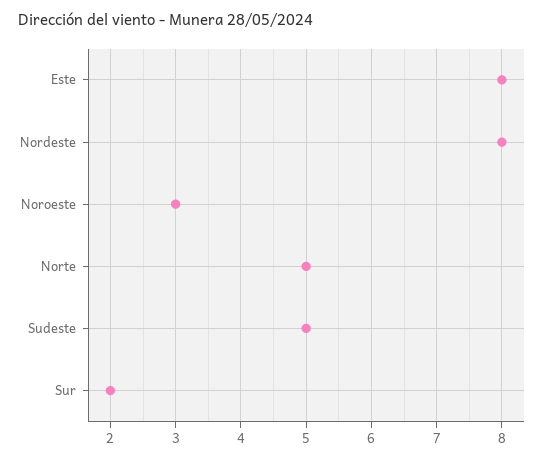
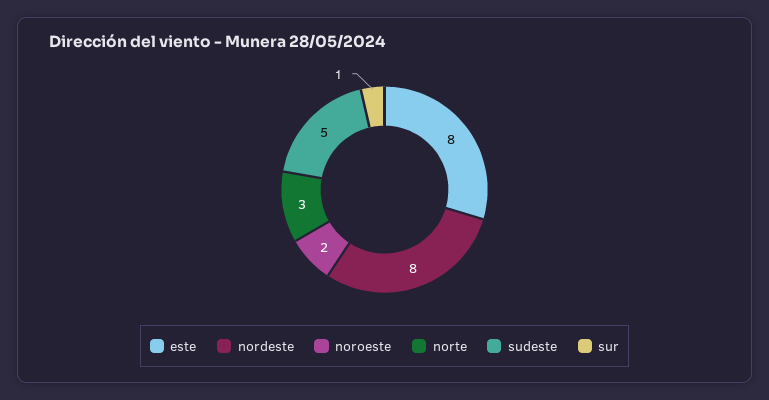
  {
    "Este": 8,
    "Nordeste": 8,
-   "Noroeste": 3,
+   "Noroeste": 2,
-   "Norte": 5,
+   "Norte": 3,
    "Sudeste": 5,
-   "Sur": 2
+   "Sur": 1
  }

